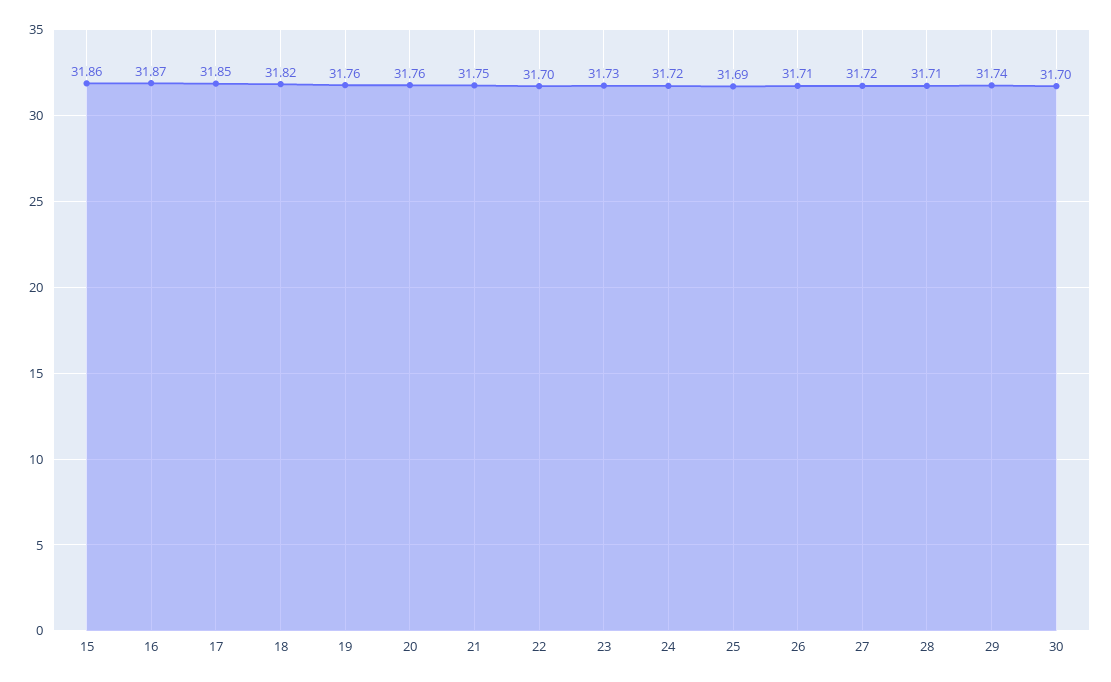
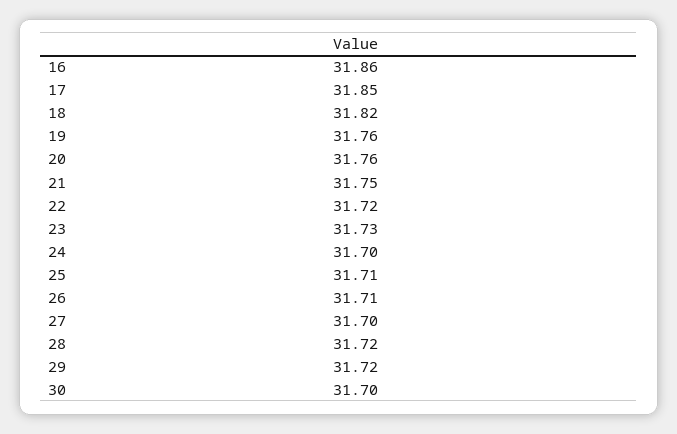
  {
-   "15": 31.86,
-   "16": 31.87,
+   "16": 31.86,
    "17": 31.85,
    "18": 31.82,
    "19": 31.76,
    "20": 31.76,
    "21": 31.75,
-   "22": 31.7,
+   "22": 31.72,
    "23": 31.73,
-   "24": 31.72,
+   "24": 31.7,
-   "25": 31.69,
+   "25": 31.71,
    "26": 31.71,
-   "27": 31.72,
+   "27": 31.7,
-   "28": 31.71,
+   "28": 31.72,
-   "29": 31.74,
+   "29": 31.72,
    "30": 31.7
  }

